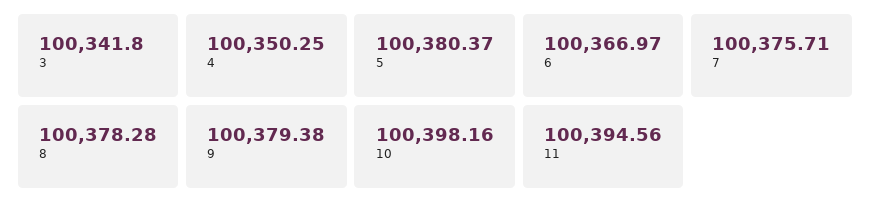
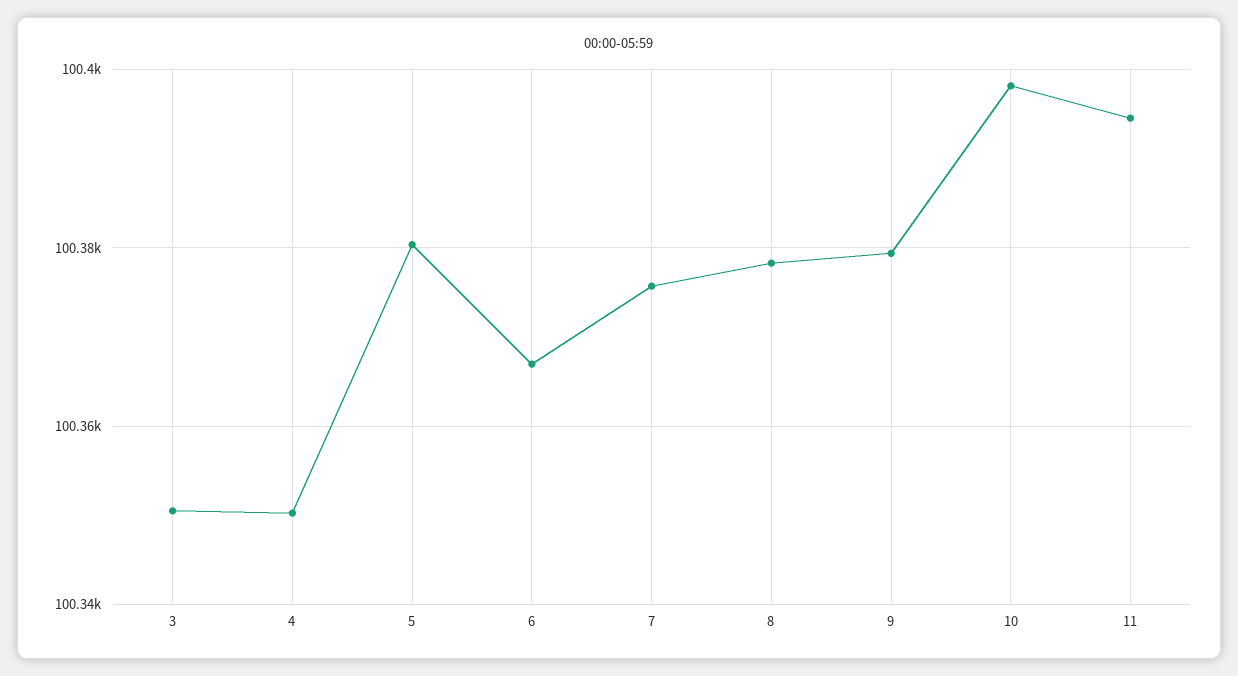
  {
-   "3": 100341.8,
+   "3": 100350,
    "4": 100350.25,
    "5": 100380.37,
    "6": 100366.97,
    "7": 100375.71,
    "8": 100378.28,
    "9": 100379.38,
    "10": 100398.16,
    "11": 100394.56
  }

